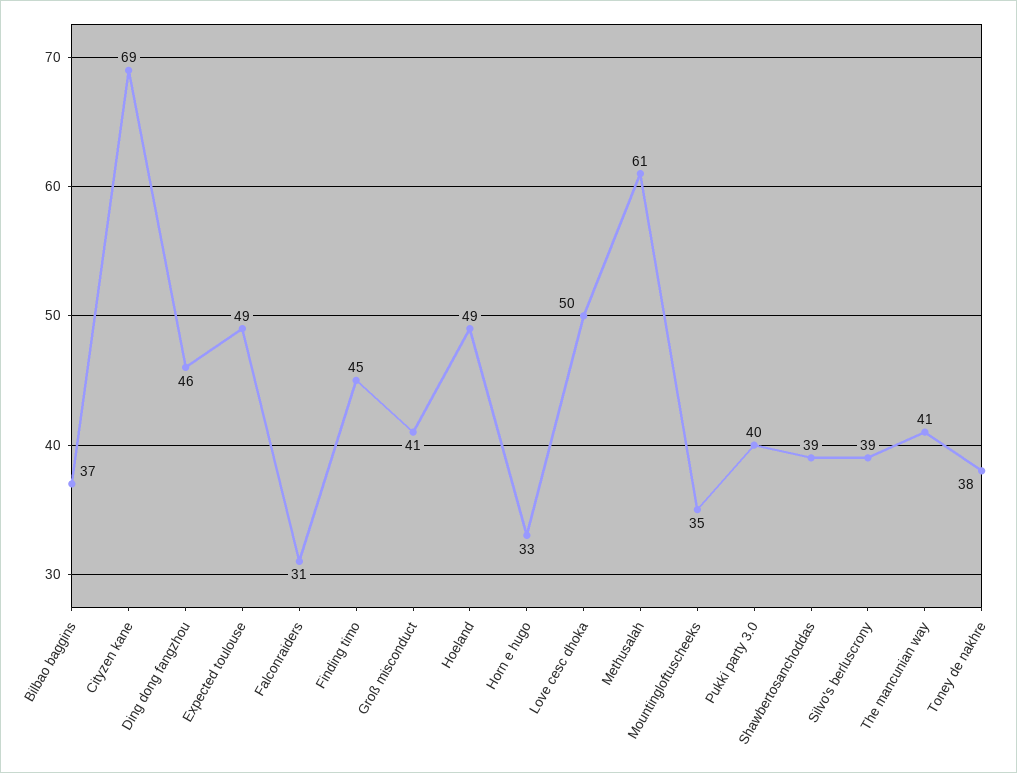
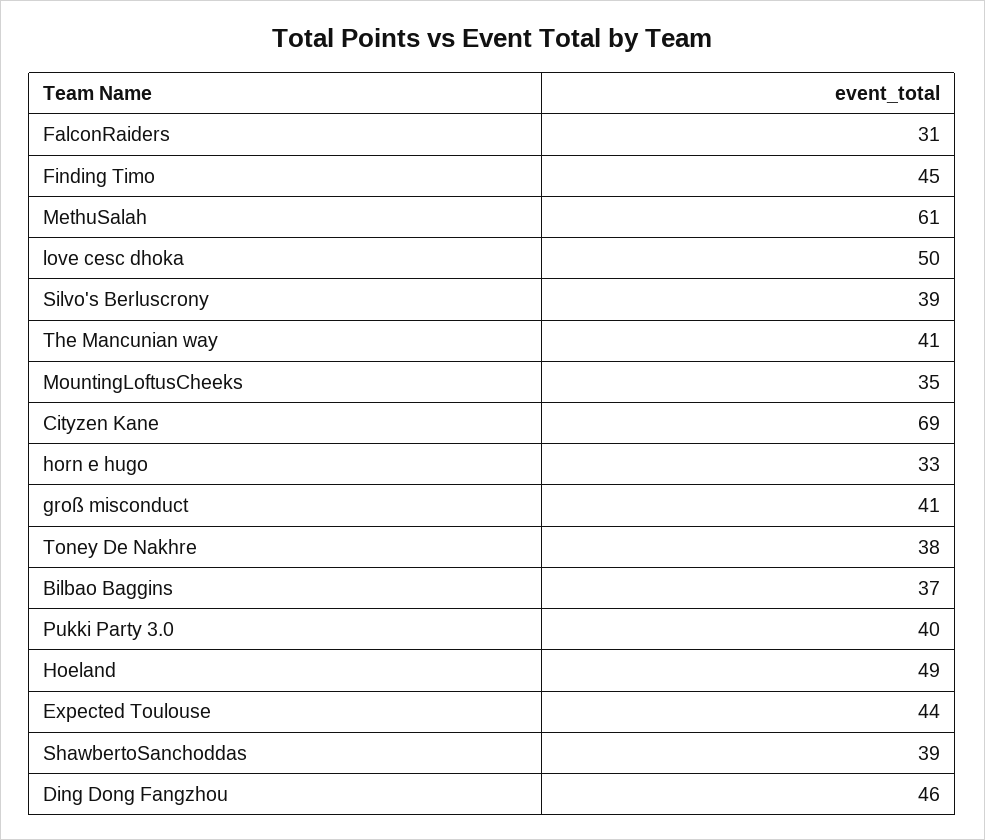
  {
    "Bilbao baggins": 37,
    "Cityzen kane": 69,
    "Ding dong fangzhou": 46,
-   "Expected toulouse": 49,
+   "Expected toulouse": 44,
    "Falconraiders": 31,
    "Finding timo": 45,
    "Groß misconduct": 41,
    "Hoeland": 49,
    "Horn e hugo": 33,
    "Love cesc dhoka": 50,
    "Methusalah": 61,
    "Mountingloftuscheeks": 35,
    "Pukki party 3.0": 40,
    "Shawbertosanchoddas": 39,
    "Silvo's berluscrony": 39,
    "The mancunian way": 41,
    "Toney de nakhre": 38
  }

